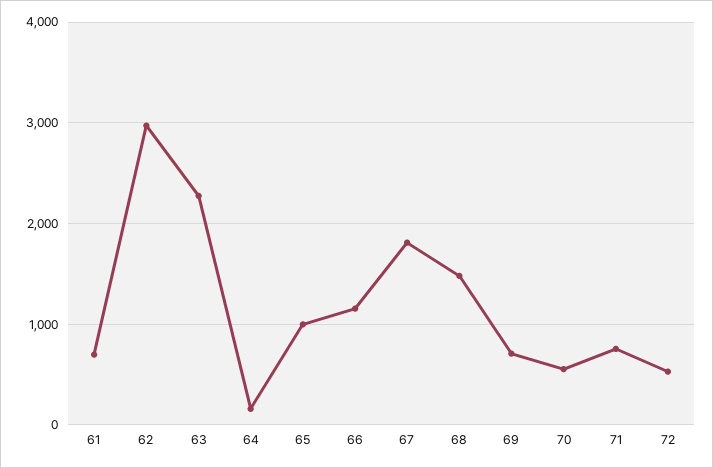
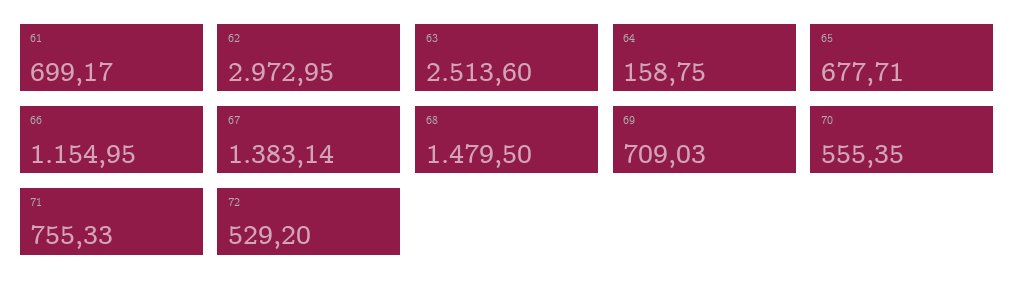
  {
    "61": 699.17,
    "62": 2972.95,
-   "63": 2300,
+   "63": 2513.6,
    "64": 158.75,
-   "65": 1000,
+   "65": 677.71,
    "66": 1154.95,
-   "67": 1800,
+   "67": 1383.14,
    "68": 1479.5,
    "69": 709.03,
    "70": 555.35,
    "71": 755.33,
    "72": 529.2
  }

